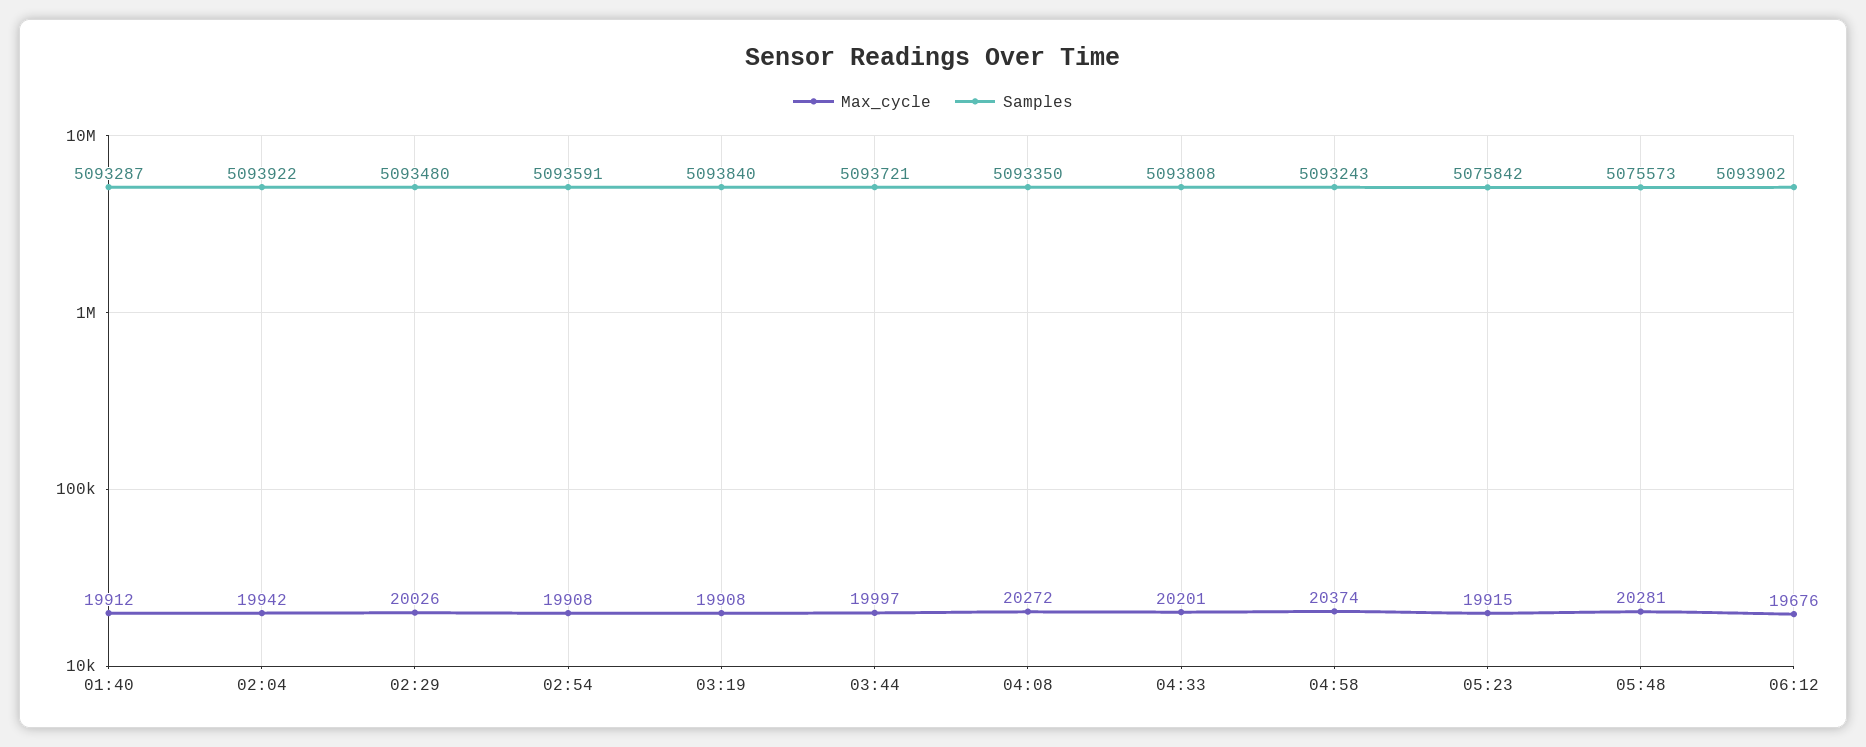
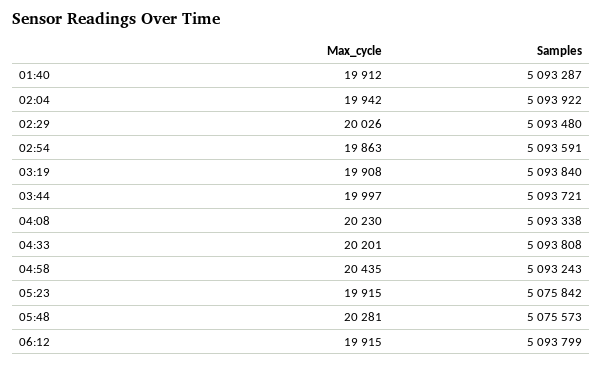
  {
    "Max_cycle": {
      "01:40": 19912,
      "02:04": 19942,
      "02:29": 20026,
-     "02:54": 19908,
+     "02:54": 19863,
      "03:19": 19908,
      "03:44": 19997,
-     "04:08": 20272,
+     "04:08": 20230,
      "04:33": 20201,
-     "04:58": 20374,
+     "04:58": 20435,
      "05:23": 19915,
      "05:48": 20281,
-     "06:12": 19676
+     "06:12": 19915
    },
    "Samples": {
      "01:40": 5093287,
      "02:04": 5093922,
      "02:29": 5093480,
      "02:54": 5093591,
      "03:19": 5093840,
      "03:44": 5093721,
-     "04:08": 5093350,
+     "04:08": 5093338,
      "04:33": 5093808,
      "04:58": 5093243,
      "05:23": 5075842,
      "05:48": 5075573,
-     "06:12": 5093902
+     "06:12": 5093799
    }
  }

